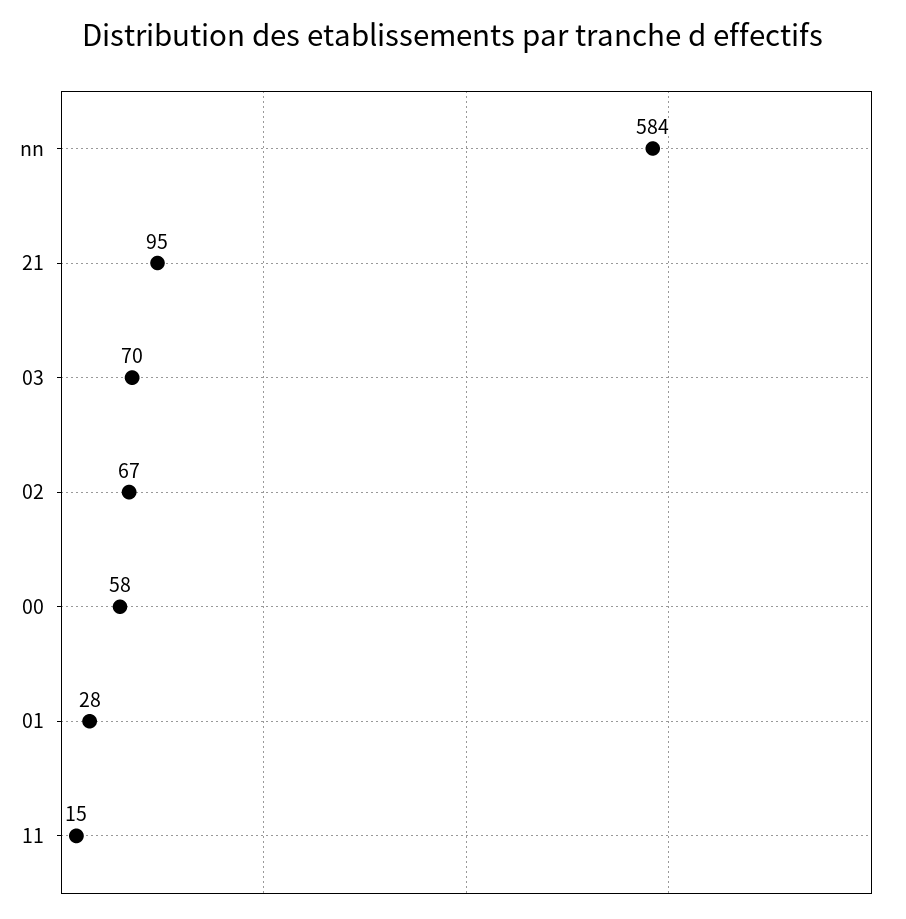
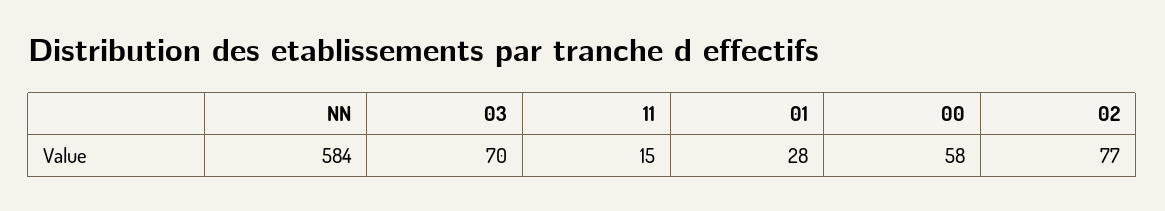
  {
    "nn": 584,
-   "21": 95,
    "03": 70,
-   "02": 67,
+   "02": 77,
    "00": 58,
    "01": 28,
    "11": 15
  }

